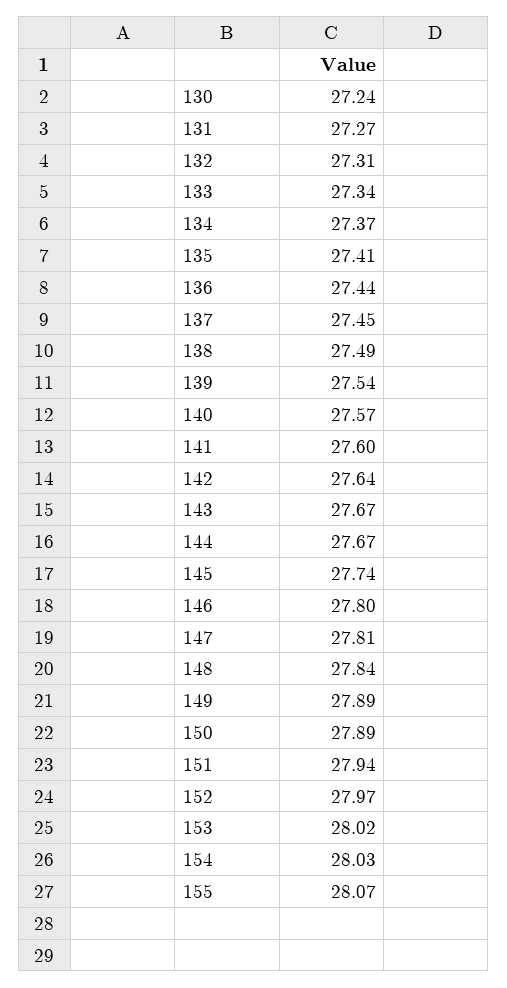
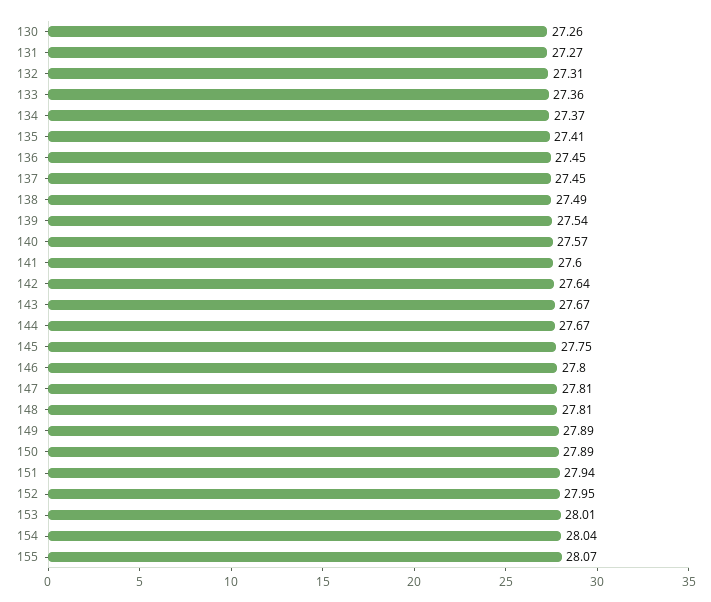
  {
-   "130": 27.24,
+   "130": 27.26,
    "131": 27.27,
    "132": 27.31,
-   "133": 27.34,
+   "133": 27.36,
    "134": 27.37,
    "135": 27.41,
-   "136": 27.44,
+   "136": 27.45,
    "137": 27.45,
    "138": 27.49,
    "139": 27.54,
    "140": 27.57,
    "141": 27.6,
    "142": 27.64,
    "143": 27.67,
    "144": 27.67,
-   "145": 27.74,
+   "145": 27.75,
    "146": 27.8,
    "147": 27.81,
-   "148": 27.84,
+   "148": 27.81,
    "149": 27.89,
    "150": 27.89,
    "151": 27.94,
-   "152": 27.97,
+   "152": 27.95,
-   "153": 28.02,
+   "153": 28.01,
-   "154": 28.03,
+   "154": 28.04,
    "155": 28.07
  }

